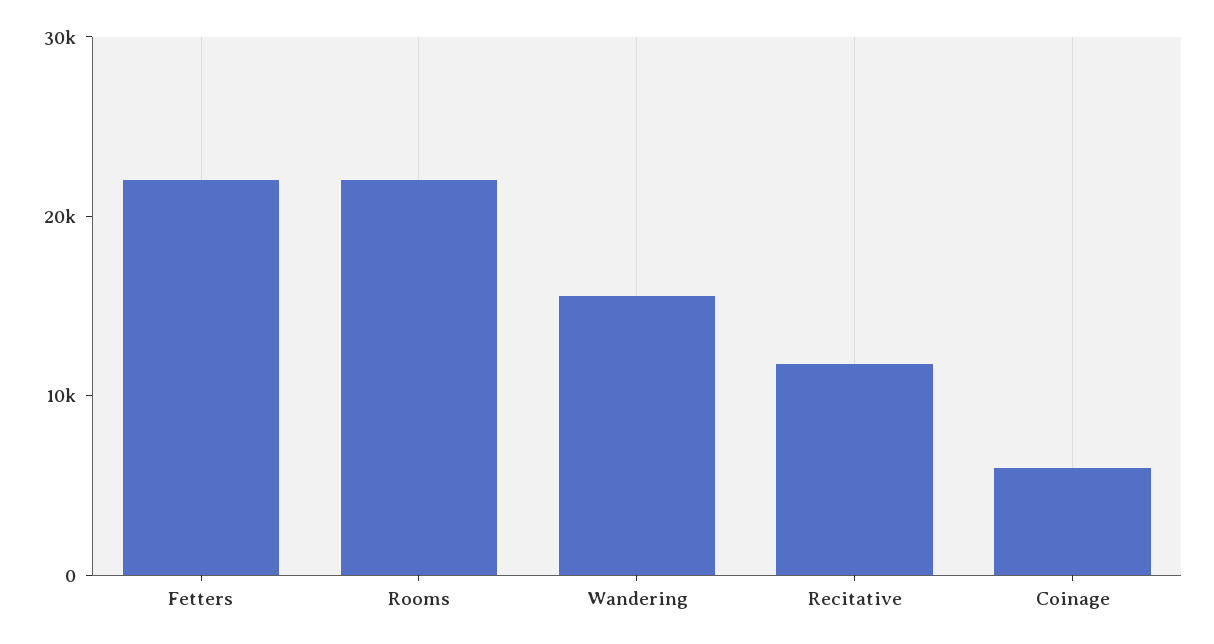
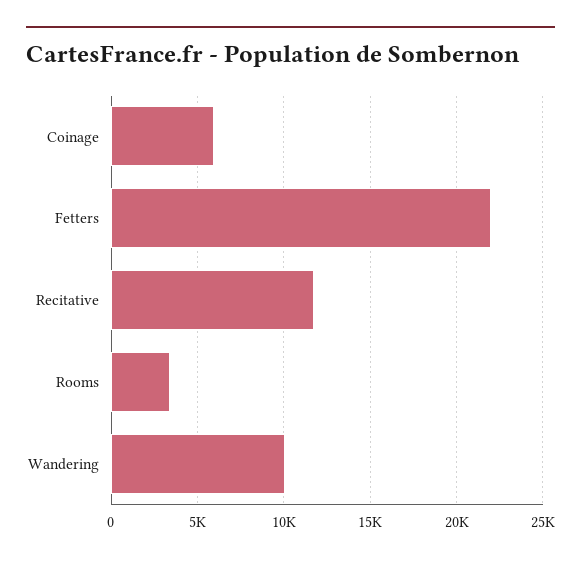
  {
    "Fetters": 22000,
-   "Rooms": 22000,
+   "Rooms": 3500,
-   "Wandering": 16000,
+   "Wandering": 10000,
    "Recitative": 12000,
    "Coinage": 6000
  }

